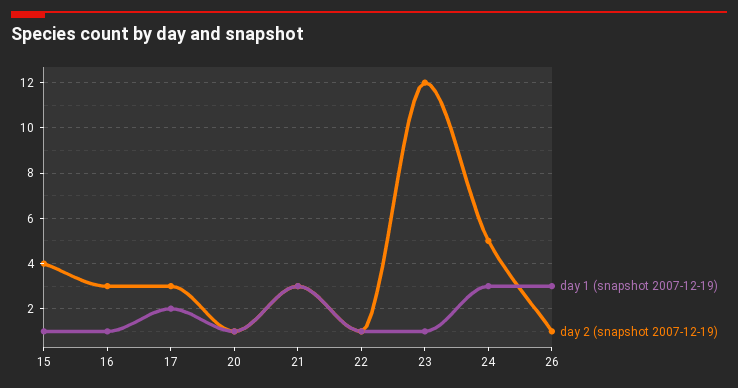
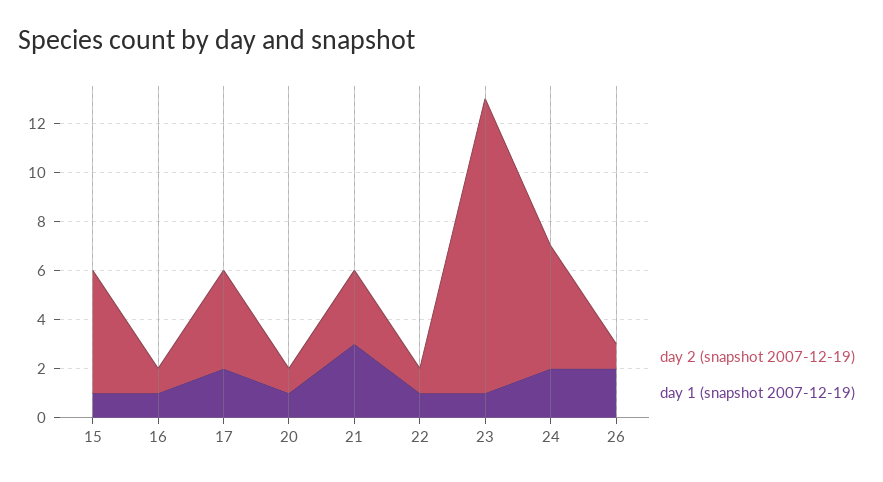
  {
    "day 1 (snapshot 2007-12-19)": {
      "15": 1,
      "16": 1,
      "17": 2,
      "20": 1,
      "21": 3,
      "22": 1,
      "23": 1,
-     "24": 3,
+     "24": 2,
-     "26": 3
+     "26": 2
    },
    "day 2 (snapshot 2007-12-19)": {
-     "15": 4,
+     "15": 5,
-     "16": 3,
+     "16": 1,
-     "17": 3,
+     "17": 4,
      "20": 1,
      "21": 3,
      "22": 1,
      "23": 12,
      "24": 5,
      "26": 1
    }
  }

